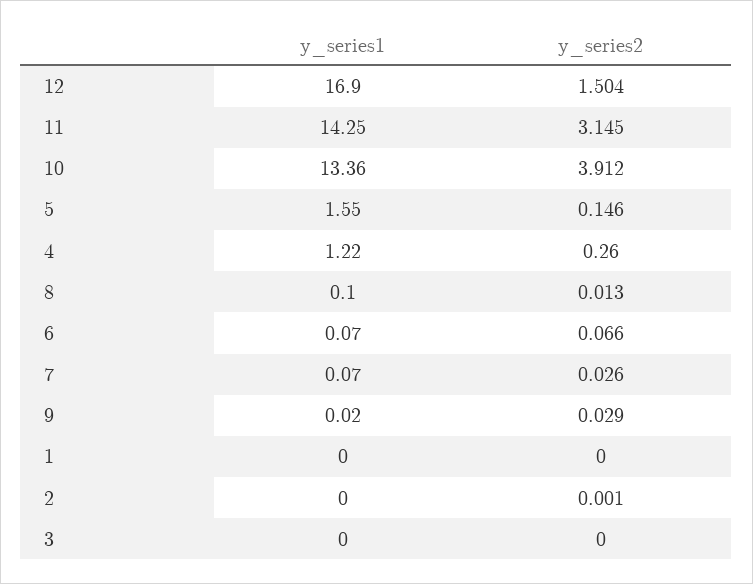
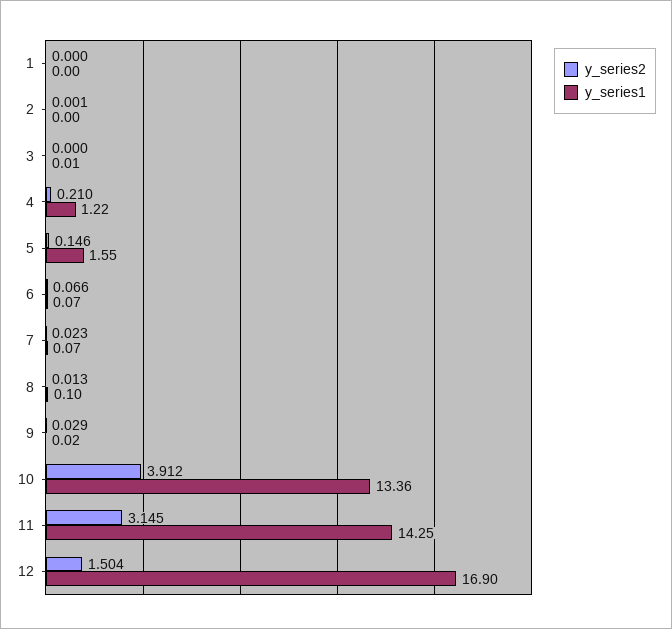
  {
    "y_series1": {
      "12": 16.9,
      "11": 14.25,
      "10": 13.36,
      "5": 1.55,
      "4": 1.22,
      "8": 0.1,
      "6": 0.07,
      "7": 0.07,
      "9": 0.02,
      "1": 0,
      "2": 0,
-     "3": 0
+     "3": 0.01
    },
    "y_series2": {
      "12": 1.504,
      "11": 3.145,
      "10": 3.912,
      "5": 0.146,
-     "4": 0.26,
+     "4": 0.21,
      "8": 0.013,
      "6": 0.066,
-     "7": 0.026,
+     "7": 0.023,
      "9": 0.029,
      "1": 0,
      "2": 0.001,
      "3": 0
    }
  }

